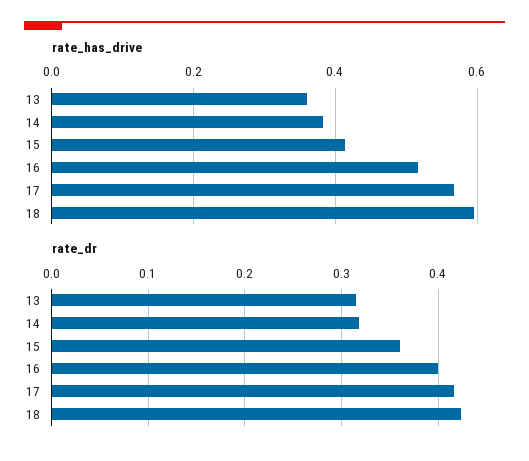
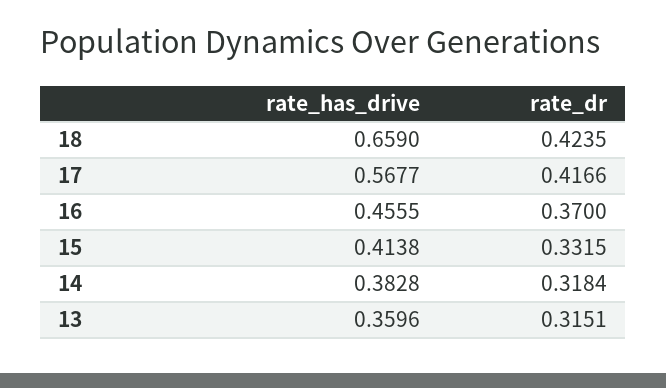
  {
    "rate_has_drive": {
      "13": 0.3596,
      "14": 0.3828,
      "15": 0.4138,
-     "16": 0.52,
+     "16": 0.4555,
      "17": 0.5677,
-     "18": 0.6
+     "18": 0.659
    },
    "rate_dr": {
      "13": 0.3151,
      "14": 0.3184,
-     "15": 0.36,
+     "15": 0.3315,
-     "16": 0.4,
+     "16": 0.37,
      "17": 0.4166,
      "18": 0.4235
    }
  }

